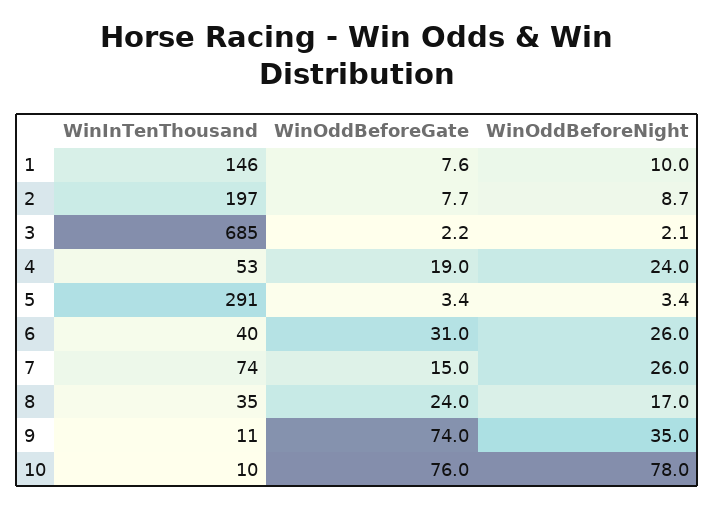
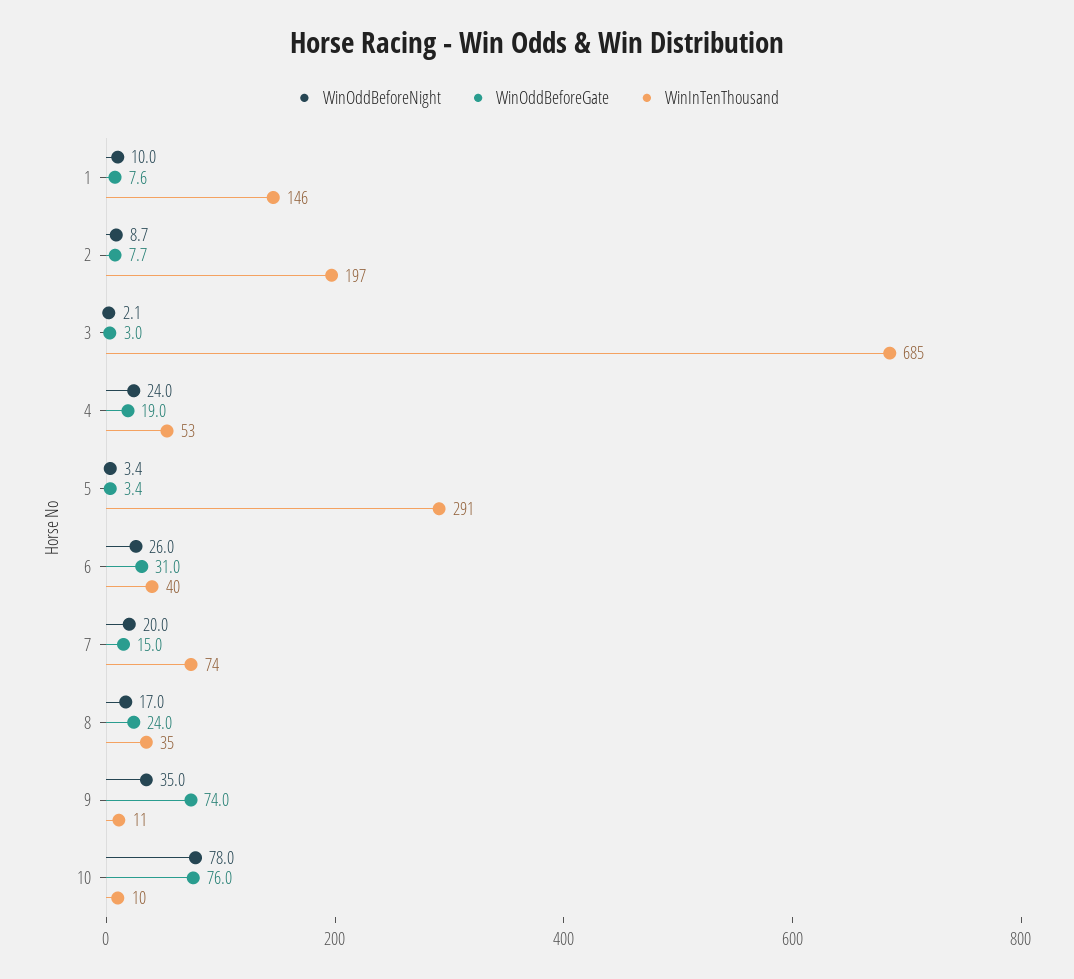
  {
    "WinInTenThousand": {
      "1": 146,
      "2": 197,
      "3": 685,
      "4": 53,
      "5": 291,
      "6": 40,
      "7": 74,
      "8": 35,
      "9": 11,
      "10": 10
    },
    "WinOddBeforeGate": {
      "1": 7.6,
      "2": 7.7,
-     "3": 2.2,
+     "3": 3,
      "4": 19,
      "5": 3.4,
      "6": 31,
      "7": 15,
      "8": 24,
      "9": 74,
      "10": 76
    },
    "WinOddBeforeNight": {
      "1": 10,
      "2": 8.7,
      "3": 2.1,
      "4": 24,
      "5": 3.4,
      "6": 26,
-     "7": 26,
+     "7": 20,
      "8": 17,
      "9": 35,
      "10": 78
    }
  }

